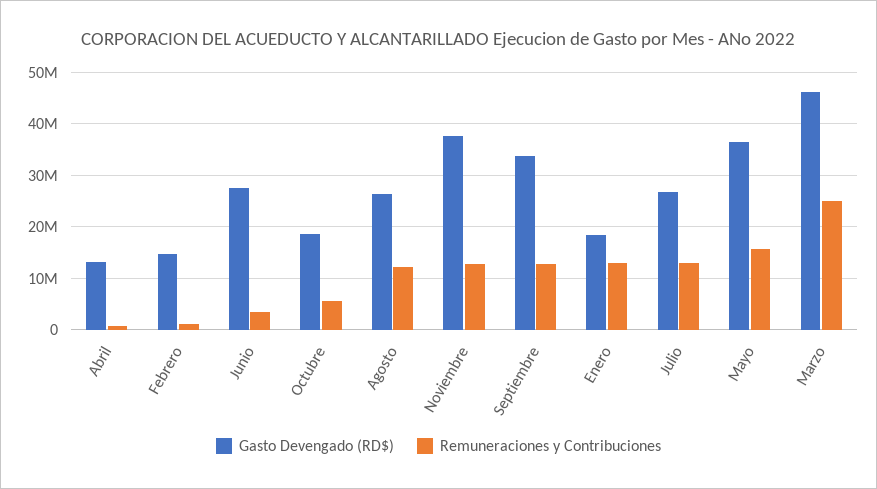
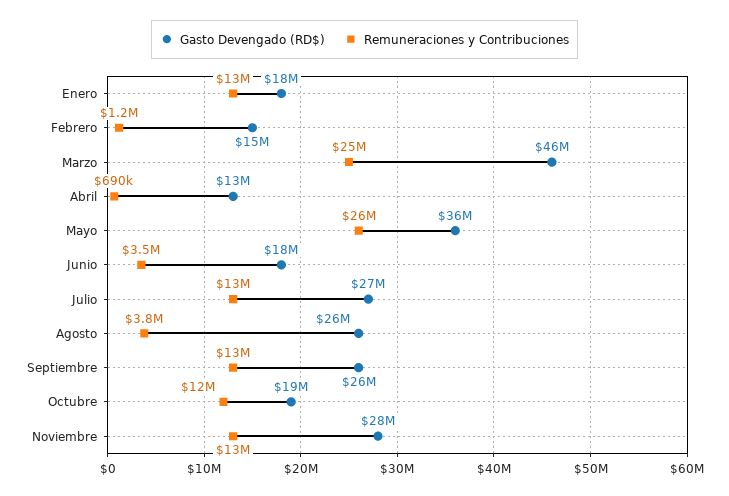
  {
    "Gasto Devengado (RD$)": {
      "Abril": 13000000,
      "Febrero": 15000000,
-     "Junio": 28000000,
+     "Junio": 18000000,
      "Octubre": 19000000,
      "Agosto": 26000000,
-     "Noviembre": 38000000,
+     "Noviembre": 28000000,
-     "Septiembre": 34000000,
+     "Septiembre": 26000000,
      "Enero": 18000000,
      "Julio": 27000000,
      "Mayo": 36000000,
      "Marzo": 46000000
    },
    "Remuneraciones y Contribuciones": {
      "Abril": 690000,
      "Febrero": 1200000,
      "Junio": 3500000,
-     "Octubre": 6000000,
+     "Octubre": 12000000,
-     "Agosto": 12000000,
+     "Agosto": 3800000,
      "Noviembre": 13000000,
      "Septiembre": 13000000,
      "Enero": 13000000,
      "Julio": 13000000,
-     "Mayo": 16000000,
+     "Mayo": 26000000,
      "Marzo": 25000000
    }
  }

